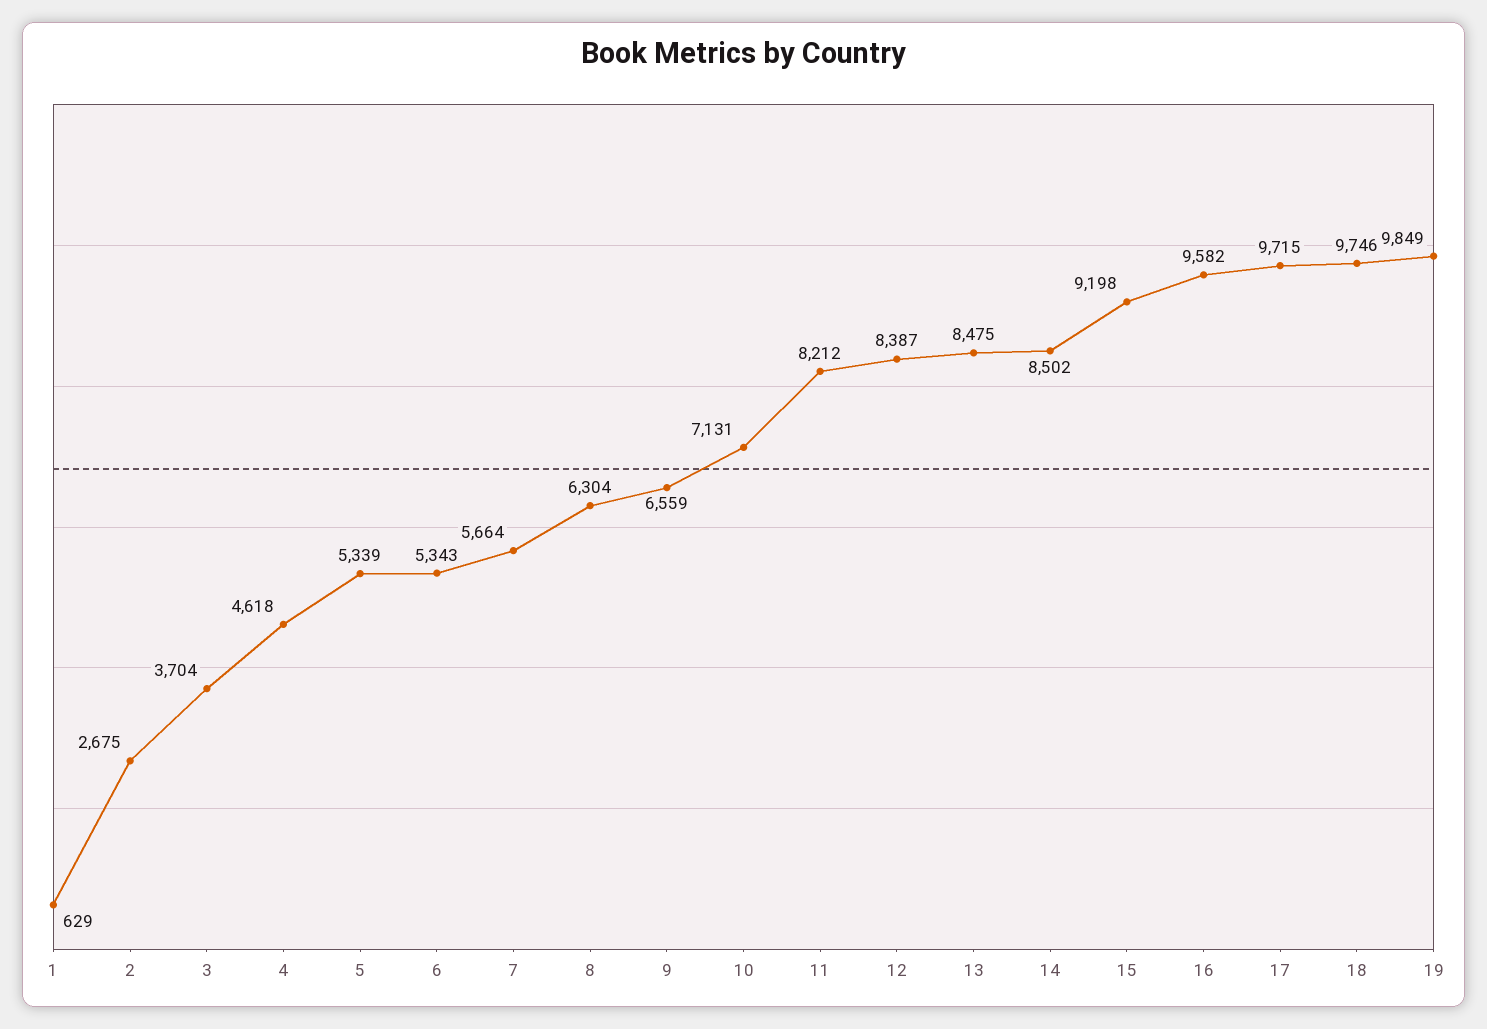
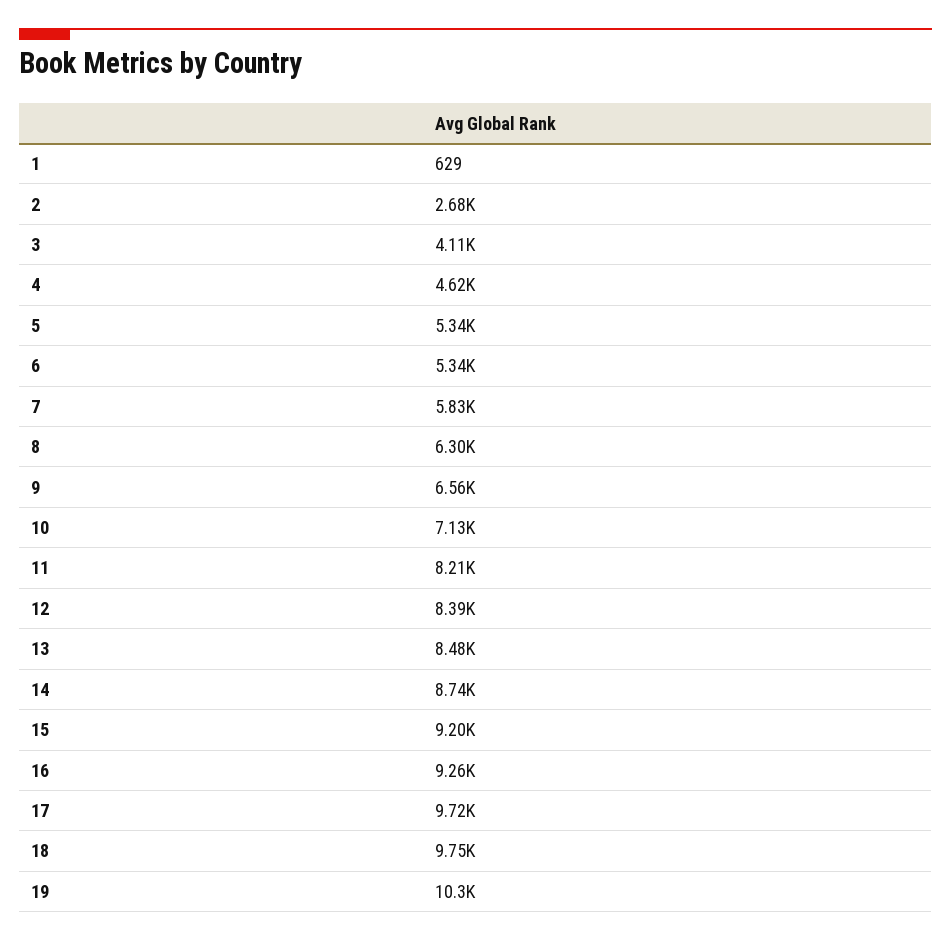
  {
    "1": 629,
    "2": 2675,
-   "3": 3704,
+   "3": 4110,
    "4": 4618,
    "5": 5339,
    "6": 5343,
-   "7": 5664,
+   "7": 5830,
    "8": 6304,
    "9": 6559,
    "10": 7131,
    "11": 8212,
    "12": 8387,
    "13": 8475,
-   "14": 8502,
+   "14": 8740,
    "15": 9198,
-   "16": 9582,
+   "16": 9260,
    "17": 9715,
    "18": 9746,
-   "19": 9849
+   "19": 10300
  }

